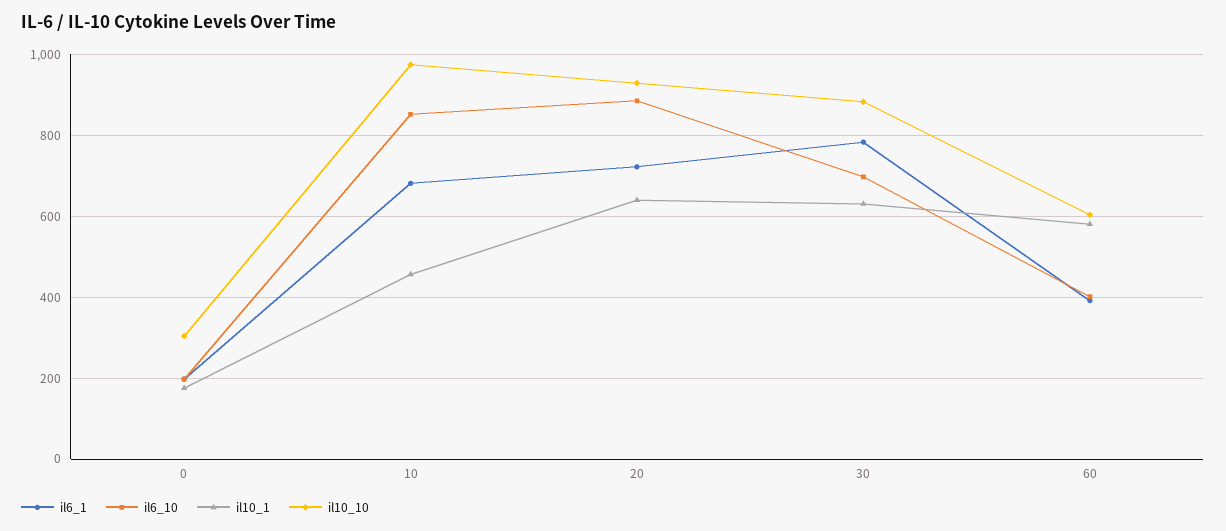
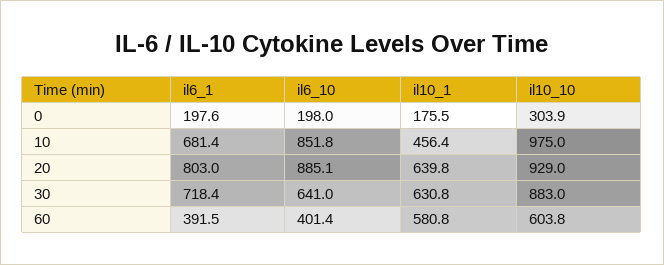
  {
    "il6_1": {
      "0": 197.6,
      "10": 681.4,
-     "20": 720,
+     "20": 803,
-     "30": 780,
+     "30": 718.4,
      "60": 391.5
    },
    "il6_10": {
      "0": 198,
      "10": 851.8,
      "20": 885.1,
-     "30": 700,
+     "30": 641,
      "60": 401.4
    },
    "il10_1": {
      "0": 175.5,
      "10": 456.4,
      "20": 639.8,
      "30": 630.8,
      "60": 580.8
    },
    "il10_10": {
      "0": 303.9,
      "10": 975,
      "20": 929,
      "30": 883,
      "60": 603.8
    }
  }

